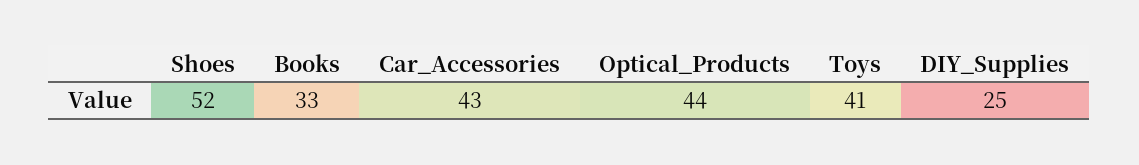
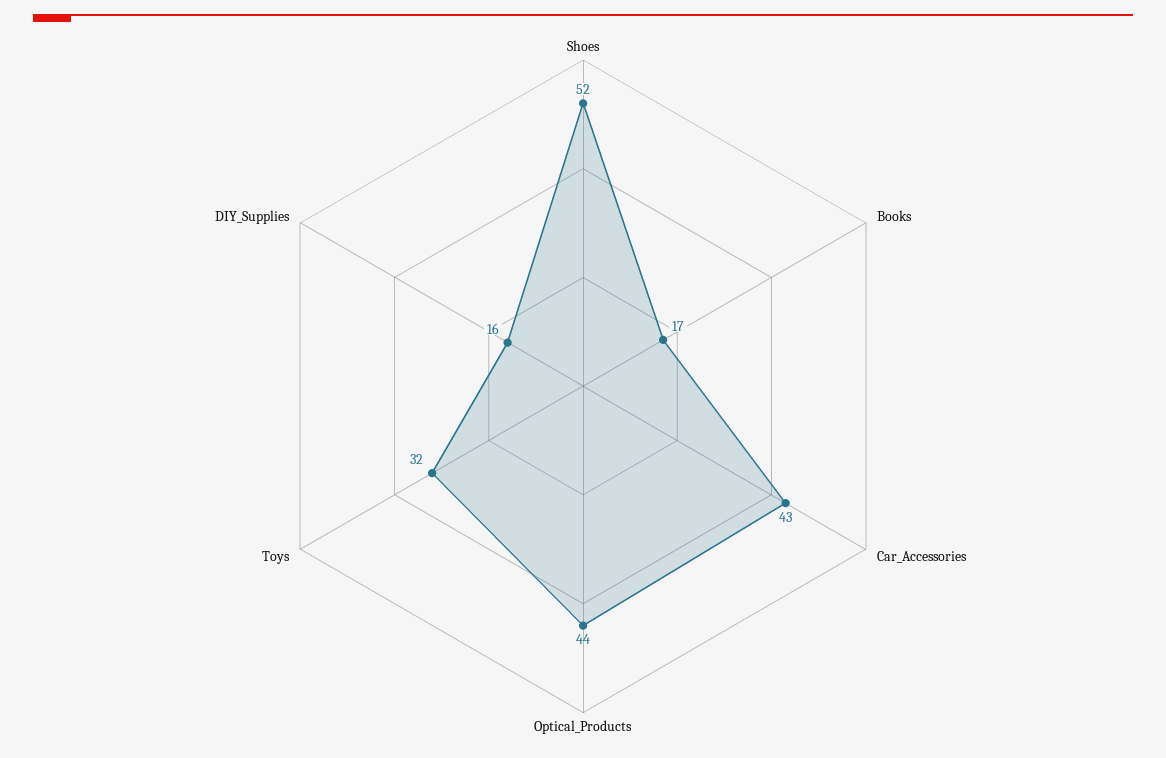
  {
    "Shoes": 52,
-   "Books": 33,
+   "Books": 17,
    "Car_Accessories": 43,
    "Optical_Products": 44,
-   "Toys": 41,
+   "Toys": 32,
-   "DIY_Supplies": 25
+   "DIY_Supplies": 16
  }

